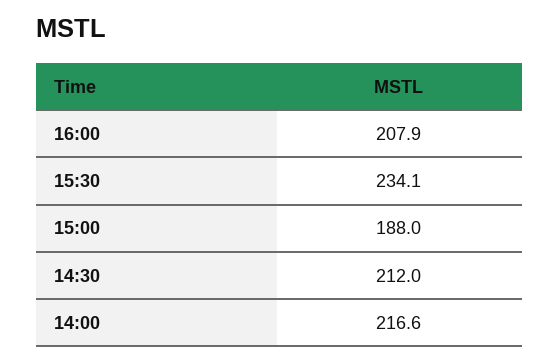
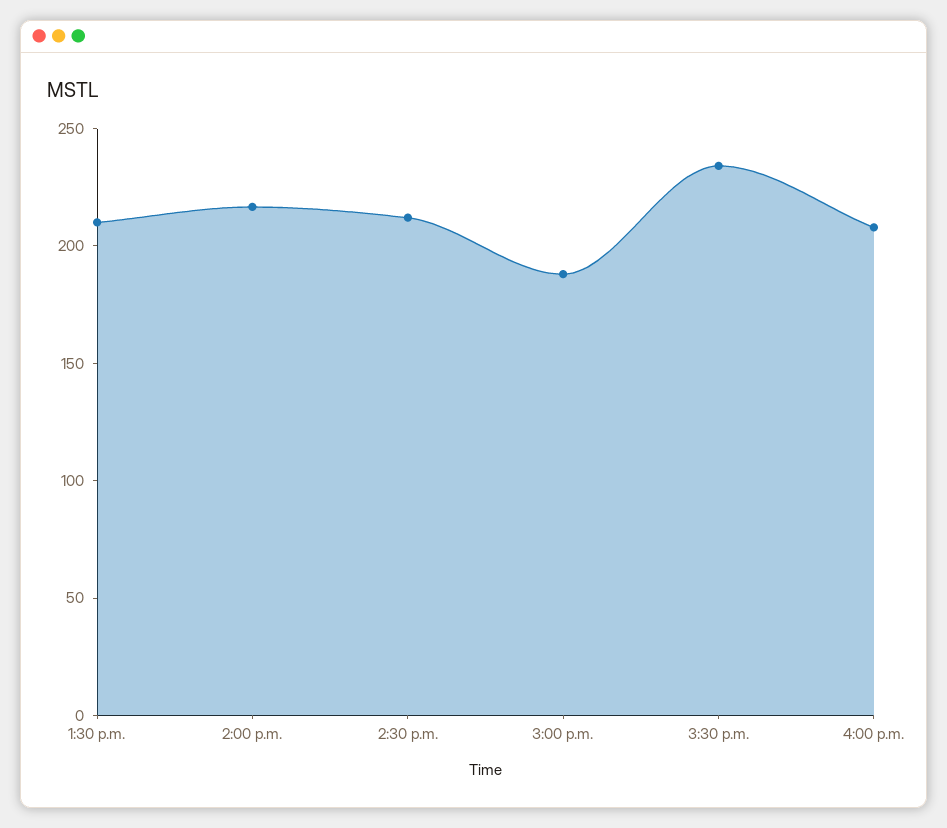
  {
    "16:00": 207.9,
    "15:30": 234.1,
    "15:00": 188,
    "14:30": 212,
-   "14:00": 216.6
+   "14:00": 216.6,
+   "1:30 p.m.": 210
  }

